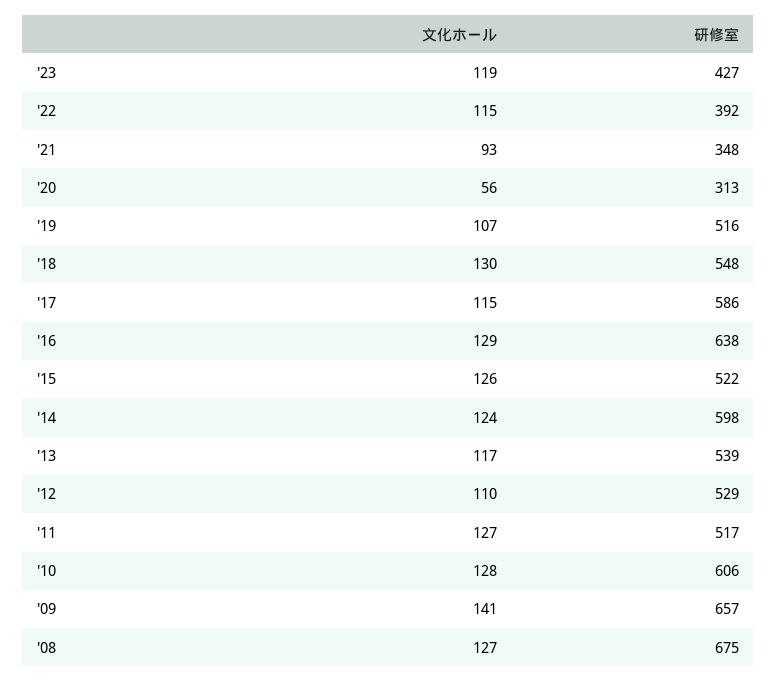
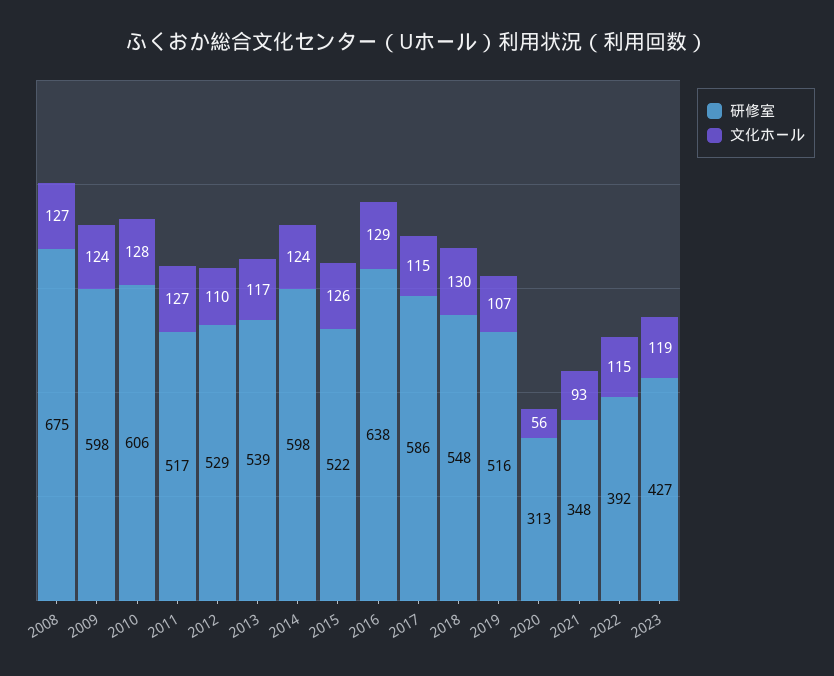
  {
    "文化ホール": {
      "'23": 119,
      "'22": 115,
      "'21": 93,
      "'20": 56,
      "'19": 107,
      "'18": 130,
      "'17": 115,
      "'16": 129,
      "'15": 126,
      "'14": 124,
      "'13": 117,
      "'12": 110,
      "'11": 127,
      "'10": 128,
-     "'09": 141,
+     "'09": 124,
      "'08": 127
    },
    "研修室": {
      "'23": 427,
      "'22": 392,
      "'21": 348,
      "'20": 313,
      "'19": 516,
      "'18": 548,
      "'17": 586,
      "'16": 638,
      "'15": 522,
      "'14": 598,
      "'13": 539,
      "'12": 529,
      "'11": 517,
      "'10": 606,
-     "'09": 657,
+     "'09": 598,
      "'08": 675
    }
  }

